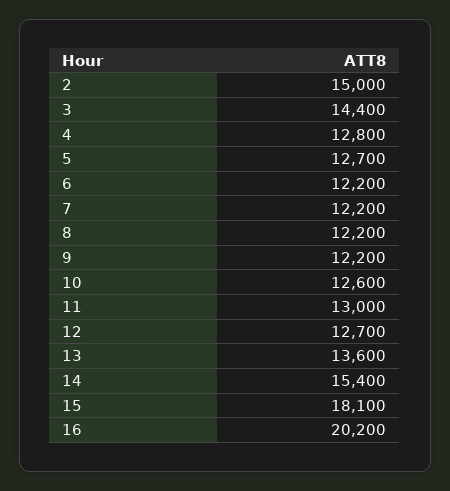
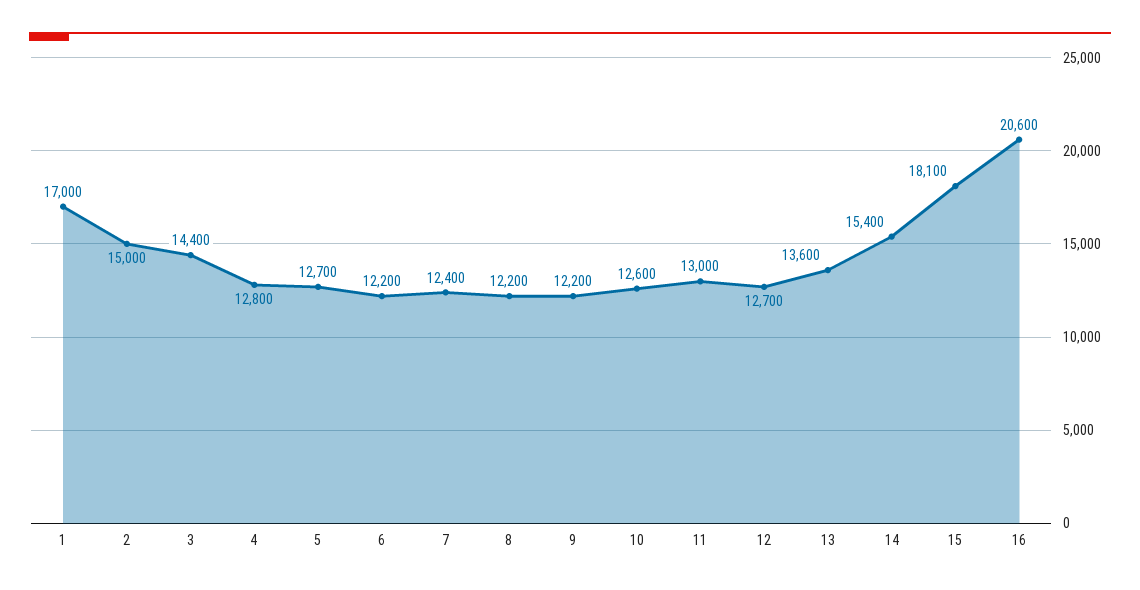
  {
    "2": 15000,
    "3": 14400,
    "4": 12800,
    "5": 12700,
    "6": 12200,
-   "7": 12200,
+   "7": 12400,
    "8": 12200,
    "9": 12200,
    "10": 12600,
    "11": 13000,
    "12": 12700,
    "13": 13600,
    "14": 15400,
    "15": 18100,
-   "16": 20200
+   "16": 20600,
+   "1": 17000
  }

